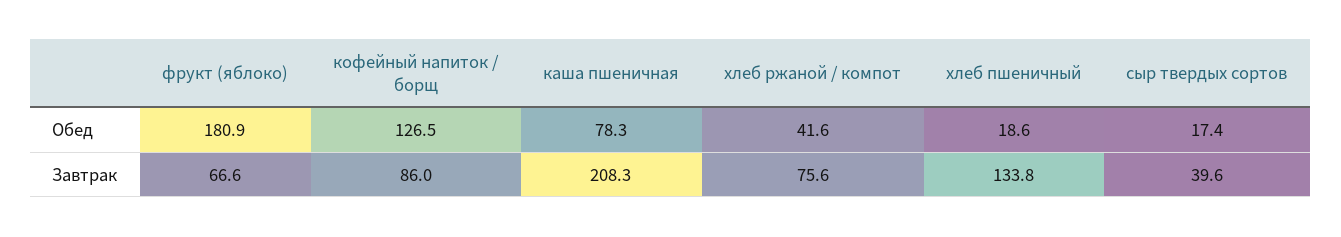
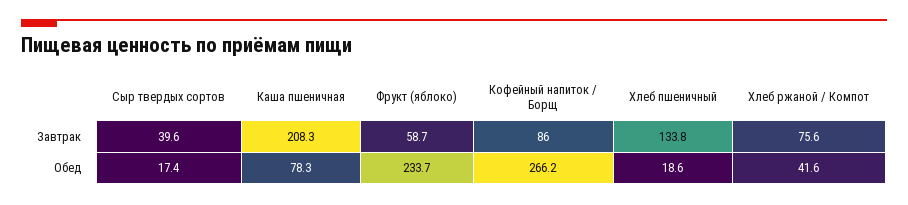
  {
    "фрукт (яблоко)": {
-     "Обед": 180.9,
+     "Обед": 233.7,
-     "Завтрак": 66.6
+     "Завтрак": 58.7
    },
    "кофейный напиток / борщ": {
-     "Обед": 126.5,
+     "Обед": 266.2,
      "Завтрак": 86
    },
    "каша пшеничная": {
      "Обед": 78.3,
      "Завтрак": 208.3
    },
    "хлеб ржаной / компот": {
      "Обед": 41.6,
      "Завтрак": 75.6
    },
    "хлеб пшеничный": {
      "Обед": 18.6,
      "Завтрак": 133.8
    },
    "сыр твердых сортов": {
      "Обед": 17.4,
      "Завтрак": 39.6
    }
  }

